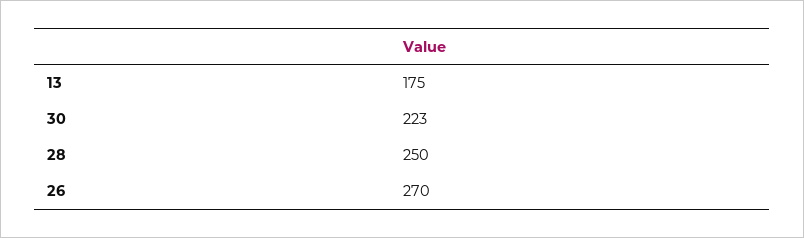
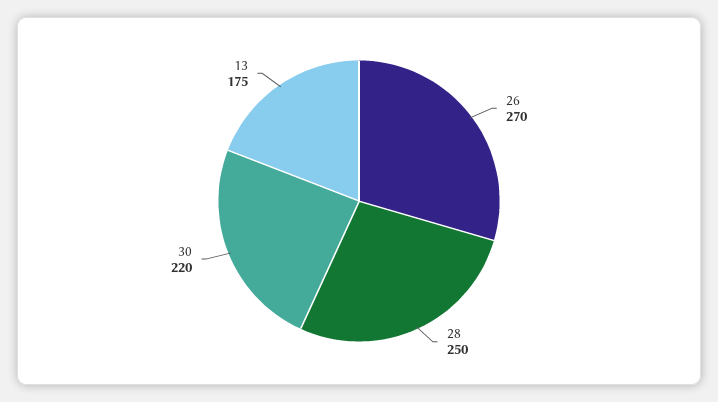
  {
    "13": 175,
-   "30": 223,
+   "30": 220,
    "28": 250,
    "26": 270
  }

